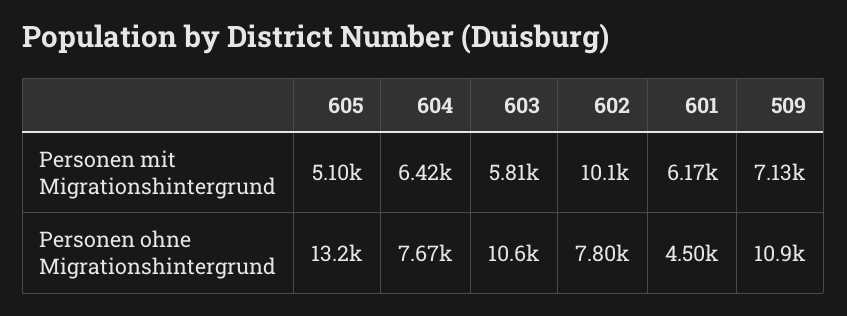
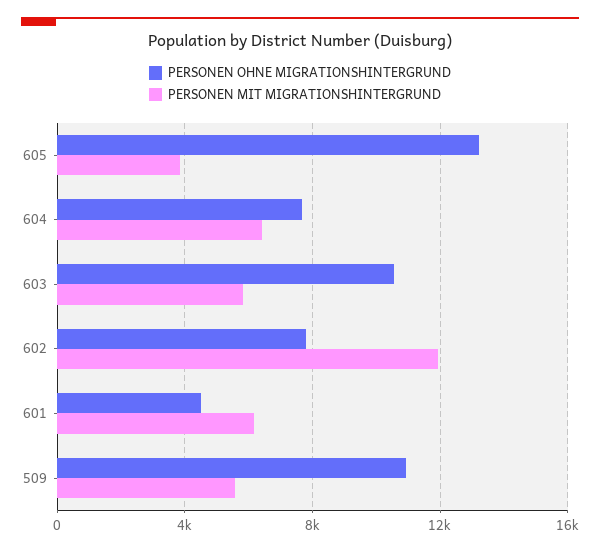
  {
    "Personen mit Migrationshintergrund": {
-     "605": 5100,
+     "605": 4000,
      "604": 6420,
      "603": 5810,
-     "602": 10100,
+     "602": 12000,
      "601": 6170,
-     "509": 7130
+     "509": 5500
    },
    "Personen ohne Migrationshintergrund": {
      "605": 13200,
      "604": 7670,
      "603": 10600,
      "602": 7800,
      "601": 4500,
      "509": 10900
    }
  }

